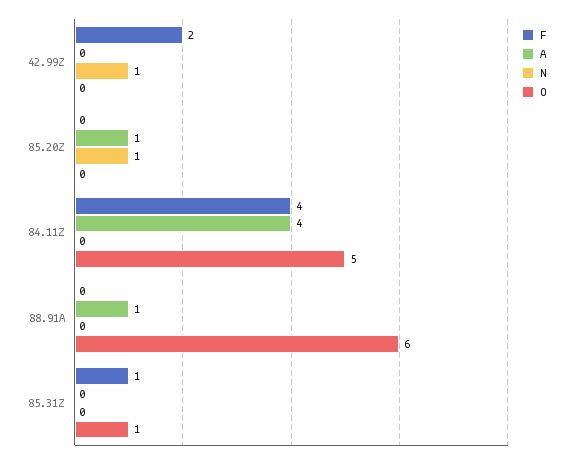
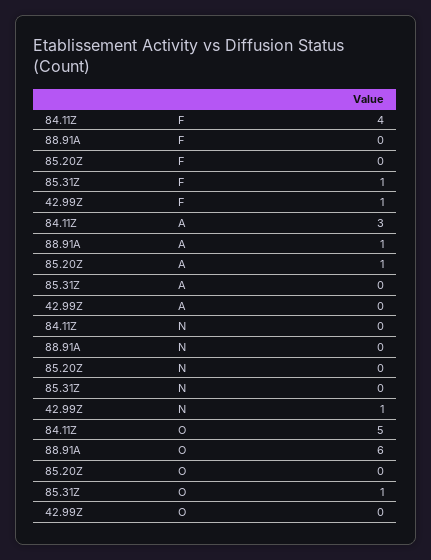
  {
    "F": {
-     "42.99Z": 2,
+     "42.99Z": 1,
      "85.20Z": 0,
      "84.11Z": 4,
      "88.91A": 0,
      "85.31Z": 1
    },
    "A": {
      "42.99Z": 0,
      "85.20Z": 1,
-     "84.11Z": 4,
+     "84.11Z": 3,
      "88.91A": 1,
      "85.31Z": 0
    },
    "N": {
      "42.99Z": 1,
-     "85.20Z": 1,
+     "85.20Z": 0,
      "84.11Z": 0,
      "88.91A": 0,
      "85.31Z": 0
    },
    "O": {
      "42.99Z": 0,
      "85.20Z": 0,
      "84.11Z": 5,
      "88.91A": 6,
      "85.31Z": 1
    }
  }

